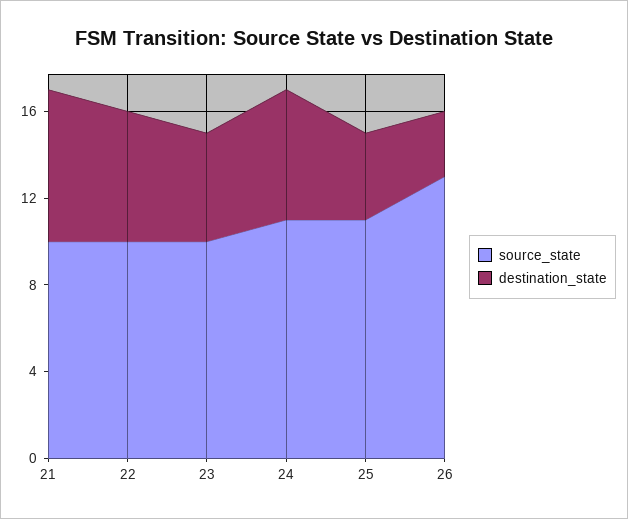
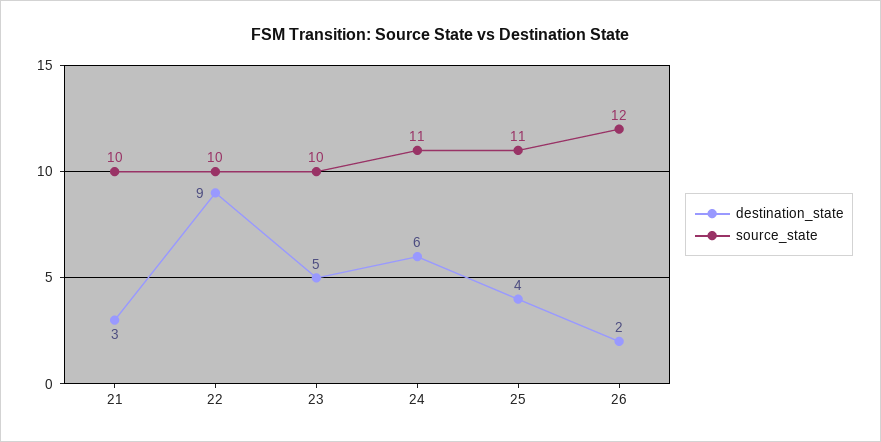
  {
    "source_state": {
      "21": 10,
      "22": 10,
      "23": 10,
      "24": 11,
      "25": 11,
-     "26": 13
+     "26": 12
    },
    "destination_state": {
-     "21": 7,
+     "21": 3,
-     "22": 6,
+     "22": 9,
      "23": 5,
      "24": 6,
      "25": 4,
-     "26": 3
+     "26": 2
    }
  }

